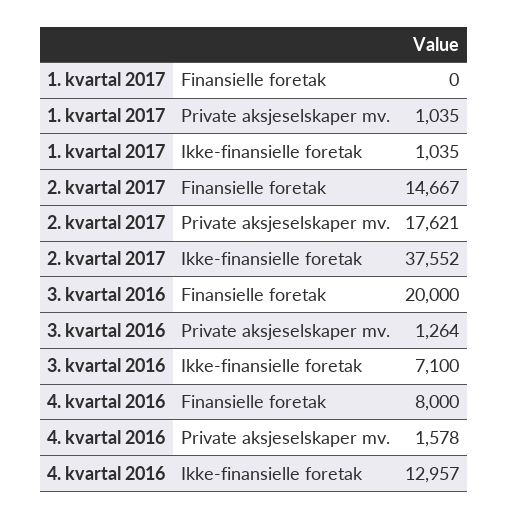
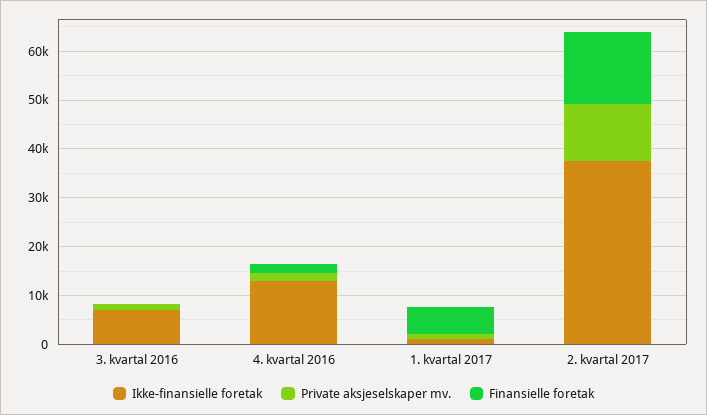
  {
    "Finansielle foretak": {
-     "1. kvartal 2017": 0,
+     "1. kvartal 2017": 6000,
      "2. kvartal 2017": 14667,
-     "3. kvartal 2016": 20000,
+     "3. kvartal 2016": 0,
-     "4. kvartal 2016": 8000
+     "4. kvartal 2016": 2000
    },
    "Private aksjeselskaper mv.": {
      "1. kvartal 2017": 1035,
-     "2. kvartal 2017": 17621,
+     "2. kvartal 2017": 12000,
      "3. kvartal 2016": 1264,
      "4. kvartal 2016": 1578
    },
    "Ikke-finansielle foretak": {
      "1. kvartal 2017": 1035,
      "2. kvartal 2017": 37552,
      "3. kvartal 2016": 7100,
      "4. kvartal 2016": 12957
    }
  }

